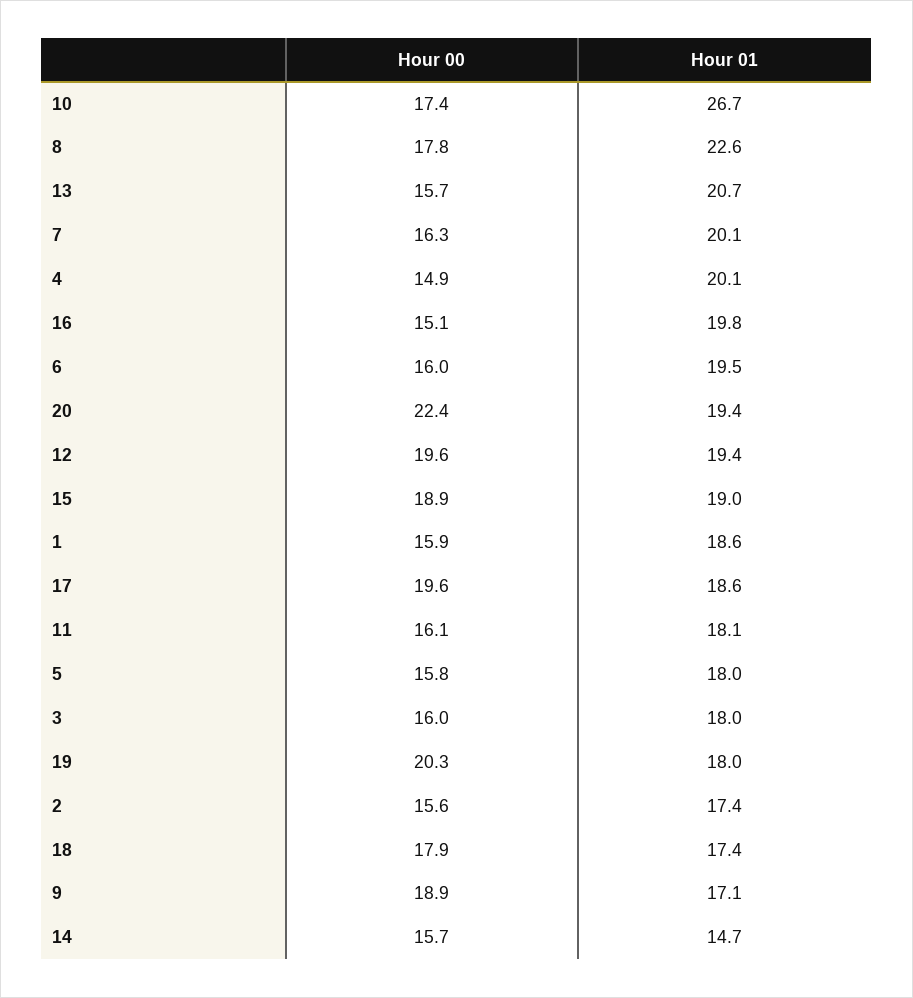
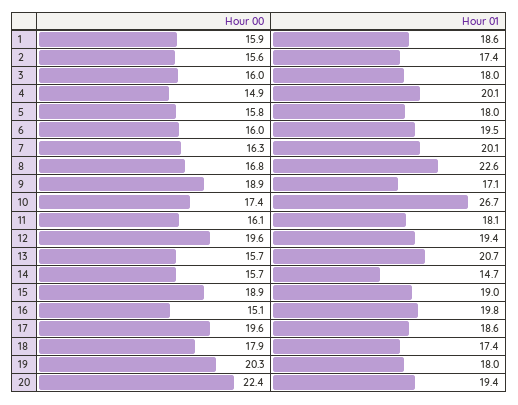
  {
    "Hour 00": {
      "10": 17.4,
-     "8": 17.8,
+     "8": 16.8,
      "13": 15.7,
      "7": 16.3,
      "4": 14.9,
      "16": 15.1,
      "6": 16,
      "20": 22.4,
      "12": 19.6,
      "15": 18.9,
      "1": 15.9,
      "17": 19.6,
      "11": 16.1,
      "5": 15.8,
      "3": 16,
      "19": 20.3,
      "2": 15.6,
      "18": 17.9,
      "9": 18.9,
      "14": 15.7
    },
    "Hour 01": {
      "10": 26.7,
      "8": 22.6,
      "13": 20.7,
      "7": 20.1,
      "4": 20.1,
      "16": 19.8,
      "6": 19.5,
      "20": 19.4,
      "12": 19.4,
      "15": 19,
      "1": 18.6,
      "17": 18.6,
      "11": 18.1,
      "5": 18,
      "3": 18,
      "19": 18,
      "2": 17.4,
      "18": 17.4,
      "9": 17.1,
      "14": 14.7
    }
  }

